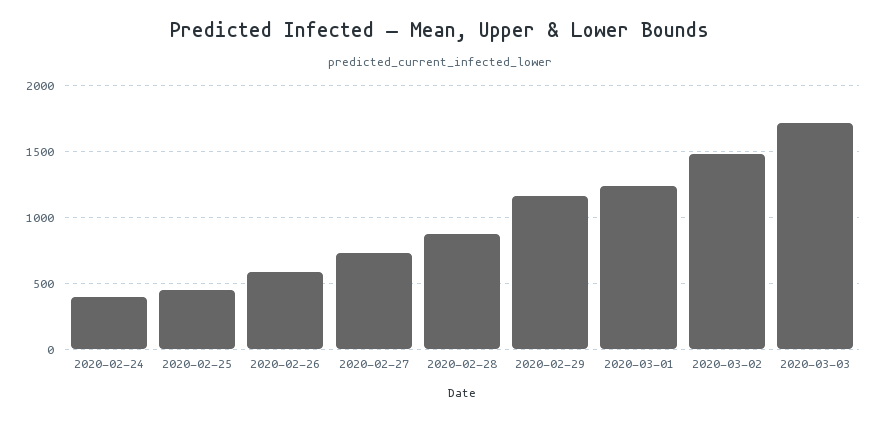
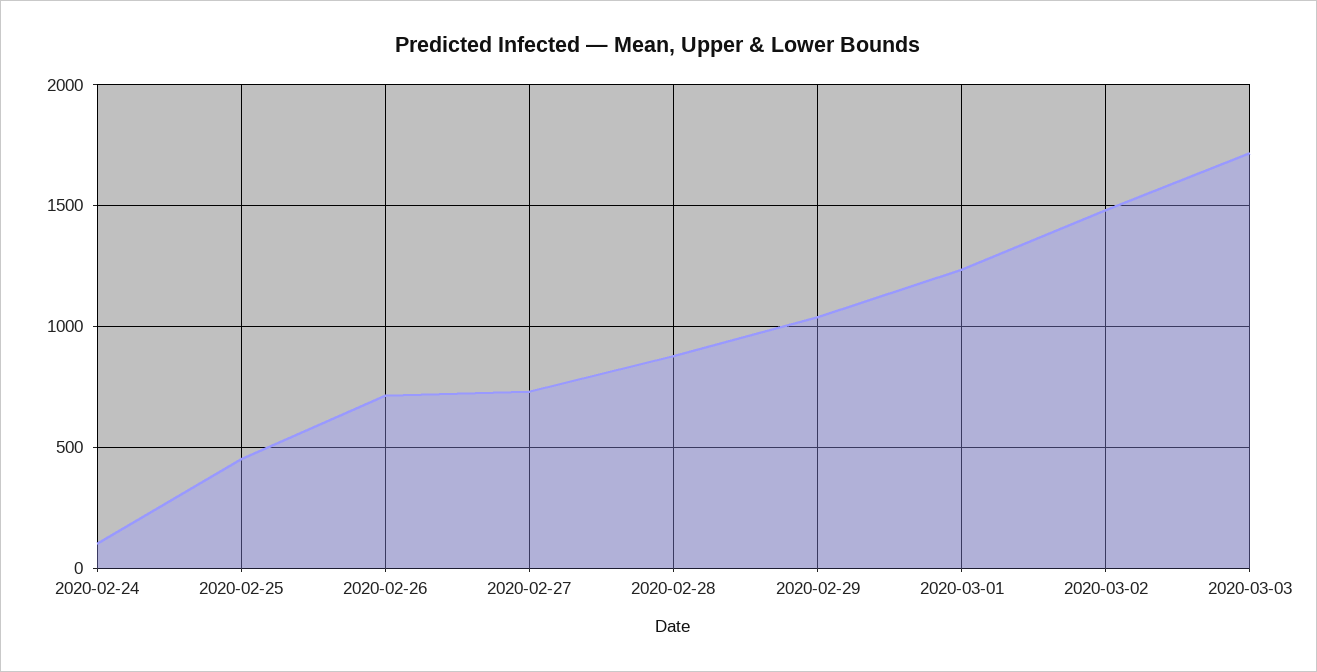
  {
-   "2020-02-24": 400,
+   "2020-02-24": 100,
    "2020-02-25": 450,
-   "2020-02-26": 600,
+   "2020-02-26": 700,
    "2020-02-27": 750,
    "2020-02-28": 900,
-   "2020-02-29": 1150,
+   "2020-02-29": 1050,
    "2020-03-01": 1250,
    "2020-03-02": 1500,
    "2020-03-03": 1700
  }

